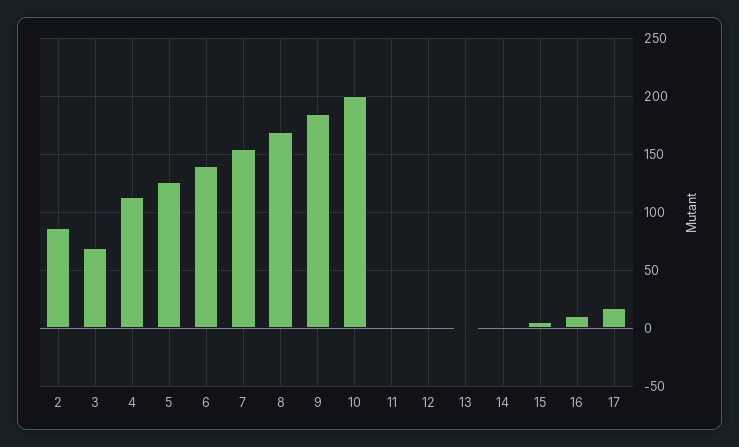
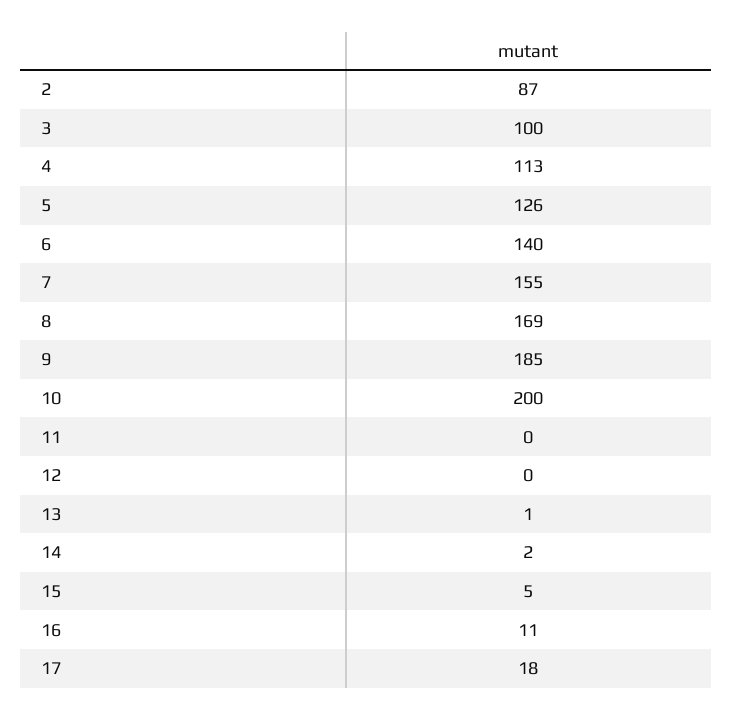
  {
    "2": 87,
-   "3": 70,
+   "3": 100,
    "4": 113,
    "5": 126,
    "6": 140,
    "7": 155,
    "8": 169,
    "9": 185,
    "10": 200,
    "11": 0,
    "12": 0,
    "13": 1,
    "14": 2,
    "15": 5,
    "16": 11,
    "17": 18
  }

